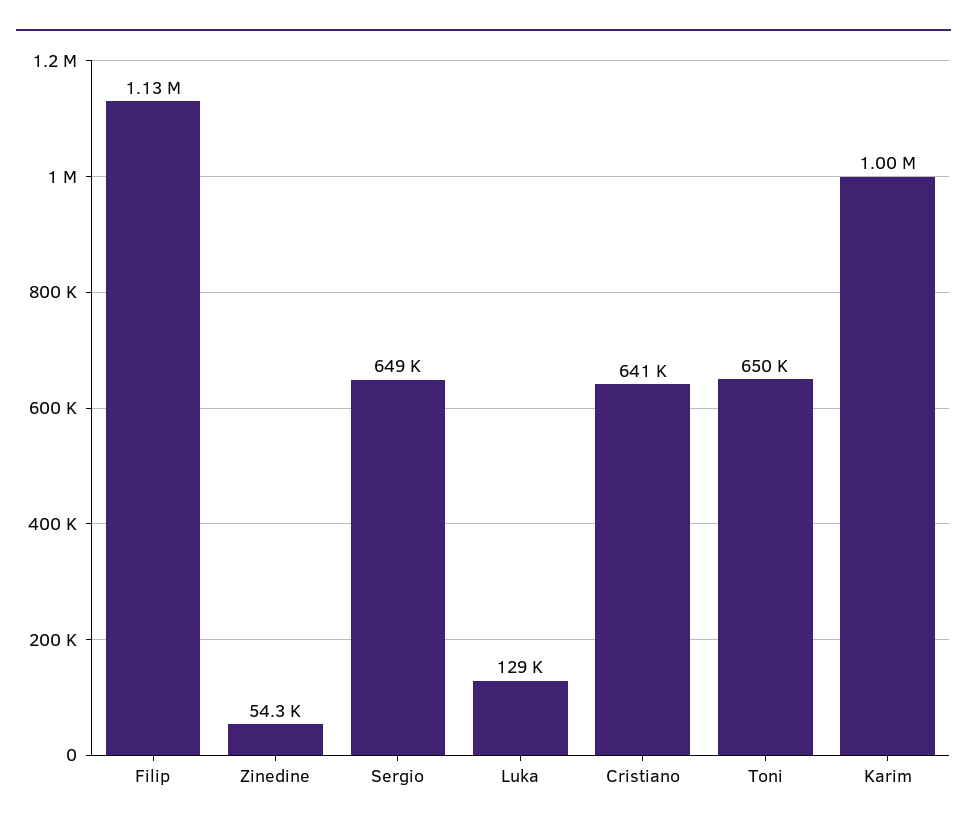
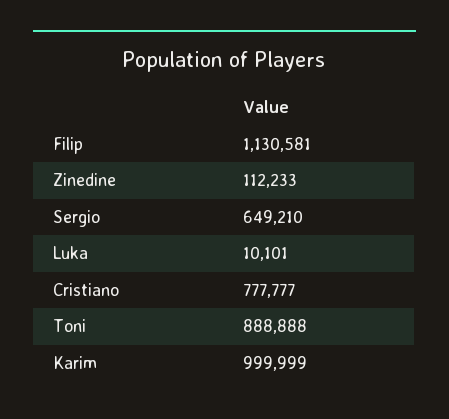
  {
    "Filip": 1130581,
-   "Zinedine": 54300,
+   "Zinedine": 112233,
    "Sergio": 649210,
-   "Luka": 129000,
+   "Luka": 10101,
-   "Cristiano": 641000,
+   "Cristiano": 777777,
-   "Toni": 650000,
+   "Toni": 888888,
    "Karim": 999999
  }

